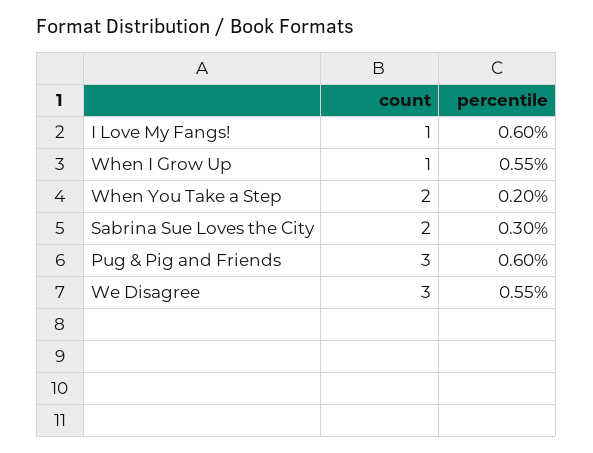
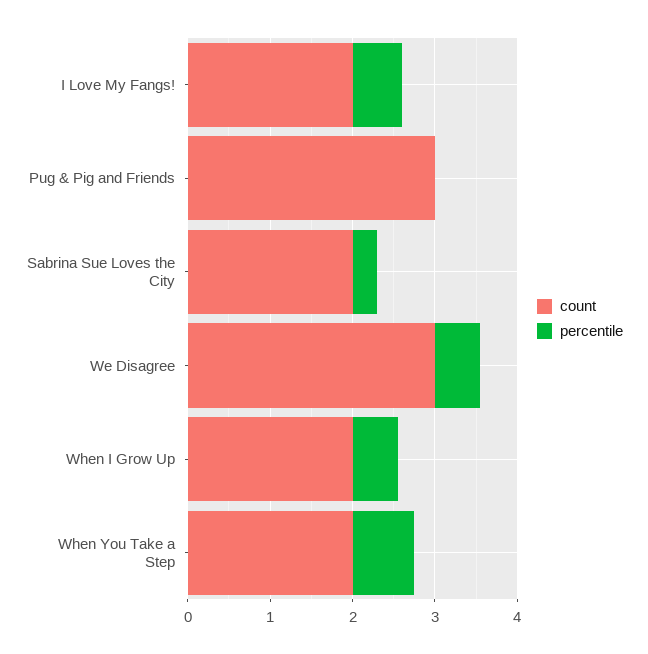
  {
    "count": {
-     "I Love My Fangs!": 1,
+     "I Love My Fangs!": 2,
-     "When I Grow Up": 1,
+     "When I Grow Up": 2,
      "When You Take a Step": 2,
      "Sabrina Sue Loves the City": 2,
      "Pug & Pig and Friends": 3,
      "We Disagree": 3
    },
    "percentile": {
      "I Love My Fangs!": 0.6,
      "When I Grow Up": 0.55,
-     "When You Take a Step": 0.2,
+     "When You Take a Step": 0.8,
      "Sabrina Sue Loves the City": 0.3,
-     "Pug & Pig and Friends": 0.6,
+     "Pug & Pig and Friends": 0,
      "We Disagree": 0.55
    }
  }

